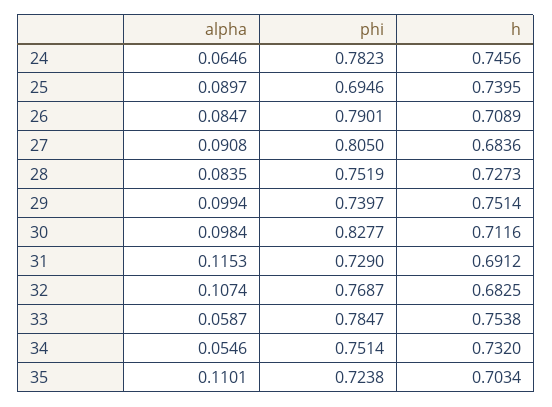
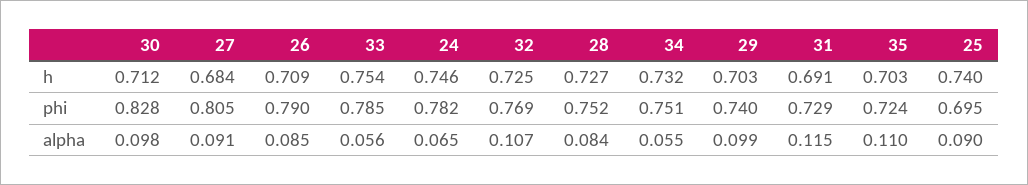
  {
    "alpha": {
      "24": 0.0646,
      "25": 0.0897,
      "26": 0.0847,
      "27": 0.0908,
      "28": 0.0835,
      "29": 0.0994,
      "30": 0.0984,
      "31": 0.1153,
      "32": 0.1074,
-     "33": 0.0587,
+     "33": 0.056,
      "34": 0.0546,
      "35": 0.1101
    },
    "phi": {
      "24": 0.7823,
      "25": 0.6946,
      "26": 0.7901,
      "27": 0.805,
      "28": 0.7519,
      "29": 0.7397,
      "30": 0.8277,
      "31": 0.729,
      "32": 0.7687,
      "33": 0.7847,
      "34": 0.7514,
      "35": 0.7238
    },
    "h": {
      "24": 0.7456,
      "25": 0.7395,
      "26": 0.7089,
      "27": 0.6836,
      "28": 0.7273,
-     "29": 0.7514,
+     "29": 0.703,
      "30": 0.7116,
      "31": 0.6912,
-     "32": 0.6825,
+     "32": 0.725,
      "33": 0.7538,
      "34": 0.732,
      "35": 0.7034
    }
  }

